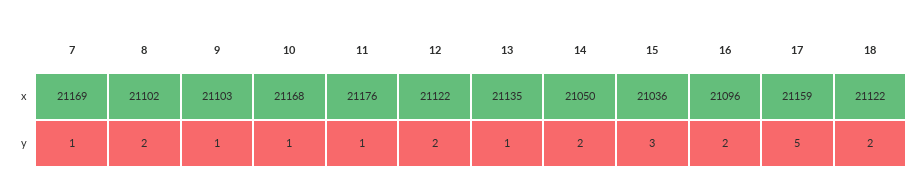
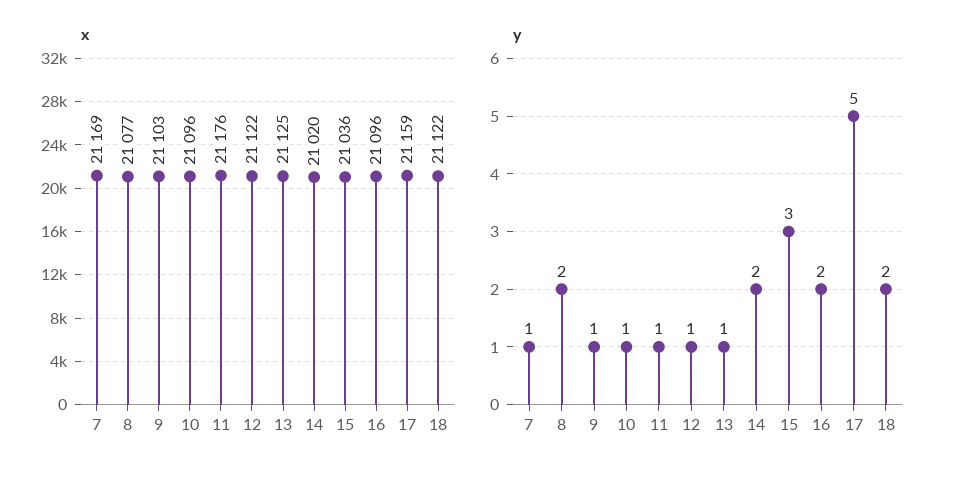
  {
    "x": {
      "7": 21169,
-     "8": 21102,
+     "8": 21077,
      "9": 21103,
-     "10": 21168,
+     "10": 21096,
      "11": 21176,
      "12": 21122,
-     "13": 21135,
+     "13": 21125,
-     "14": 21050,
+     "14": 21020,
      "15": 21036,
      "16": 21096,
      "17": 21159,
      "18": 21122
    },
    "y": {
      "7": 1,
      "8": 2,
      "9": 1,
      "10": 1,
      "11": 1,
-     "12": 2,
+     "12": 1,
      "13": 1,
      "14": 2,
      "15": 3,
      "16": 2,
      "17": 5,
      "18": 2
    }
  }

